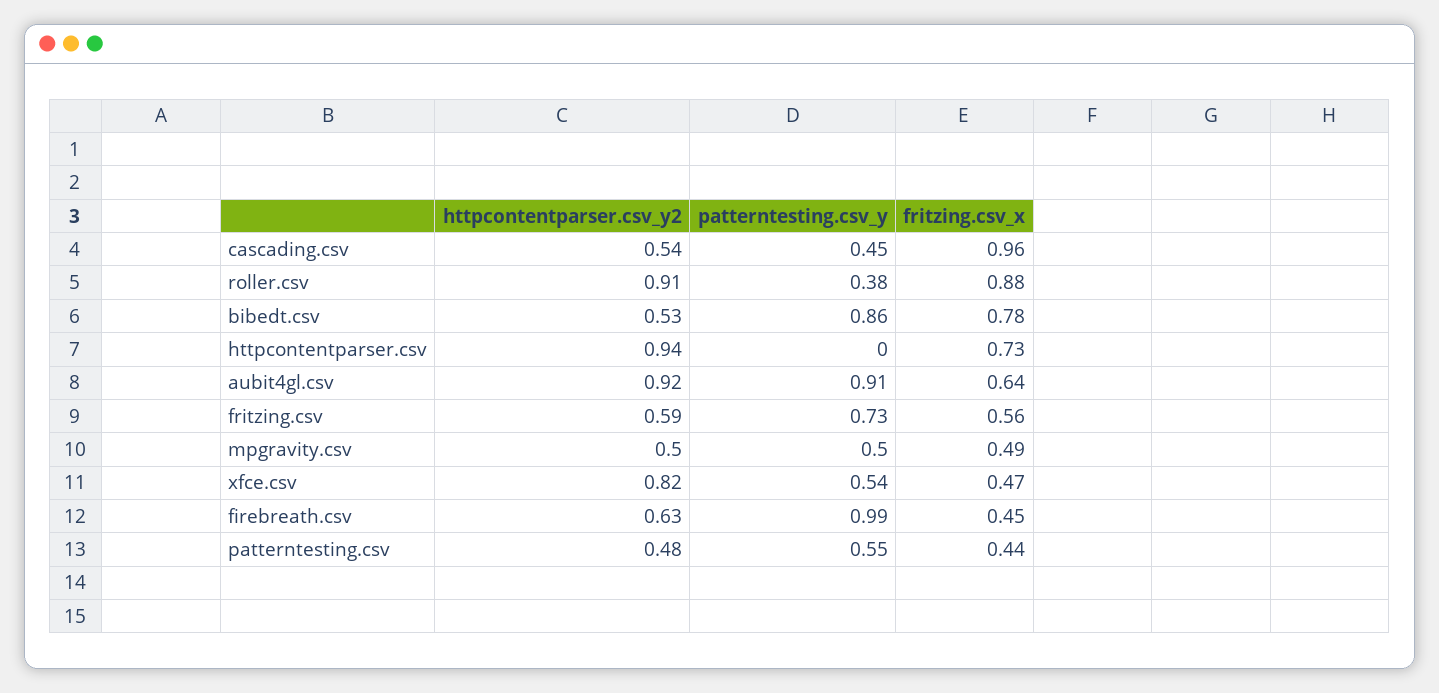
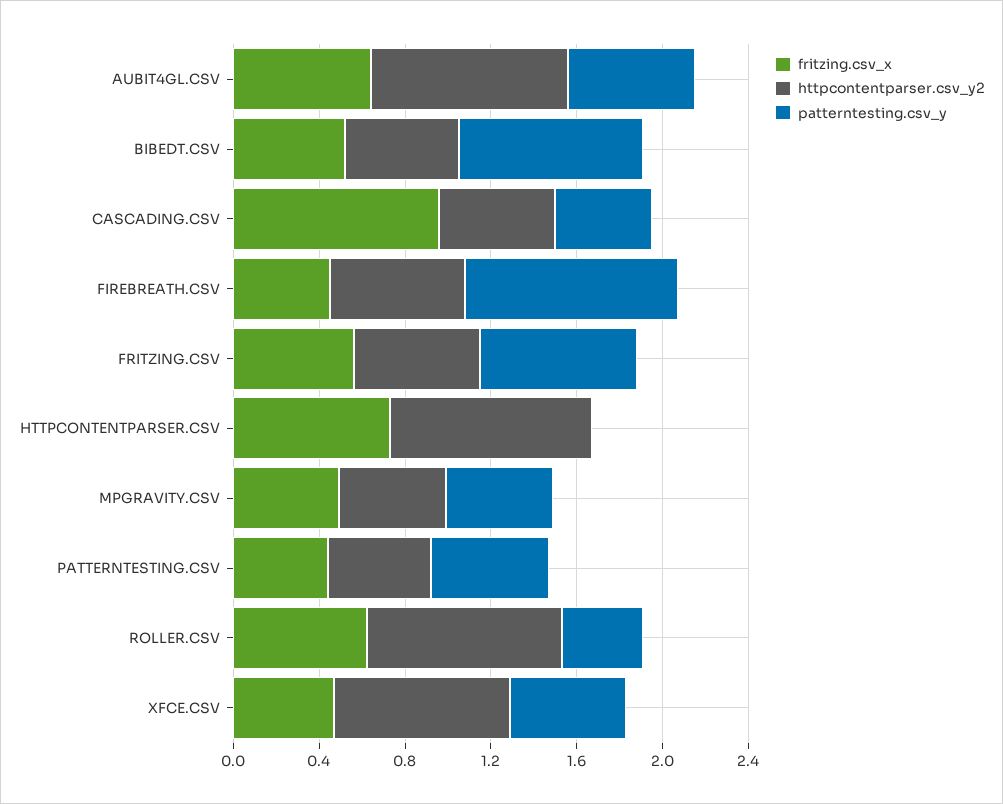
  {
    "httpcontentparser.csv_y2": {
      "cascading.csv": 0.54,
      "roller.csv": 0.91,
      "bibedt.csv": 0.53,
      "httpcontentparser.csv": 0.94,
      "aubit4gl.csv": 0.92,
      "fritzing.csv": 0.59,
      "mpgravity.csv": 0.5,
      "xfce.csv": 0.82,
      "firebreath.csv": 0.63,
      "patterntesting.csv": 0.48
    },
    "patterntesting.csv_y": {
      "cascading.csv": 0.45,
      "roller.csv": 0.38,
      "bibedt.csv": 0.86,
      "httpcontentparser.csv": 0,
-     "aubit4gl.csv": 0.91,
+     "aubit4gl.csv": 0.6,
      "fritzing.csv": 0.73,
      "mpgravity.csv": 0.5,
      "xfce.csv": 0.54,
      "firebreath.csv": 0.99,
      "patterntesting.csv": 0.55
    },
    "fritzing.csv_x": {
      "cascading.csv": 0.96,
-     "roller.csv": 0.88,
+     "roller.csv": 0.6,
-     "bibedt.csv": 0.78,
+     "bibedt.csv": 0.5,
      "httpcontentparser.csv": 0.73,
      "aubit4gl.csv": 0.64,
      "fritzing.csv": 0.56,
      "mpgravity.csv": 0.49,
      "xfce.csv": 0.47,
      "firebreath.csv": 0.45,
      "patterntesting.csv": 0.44
    }
  }

